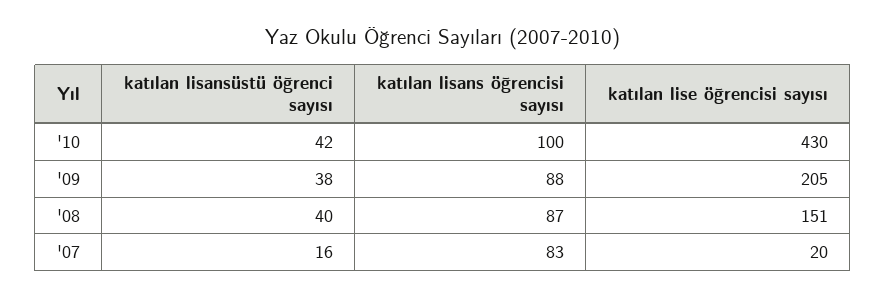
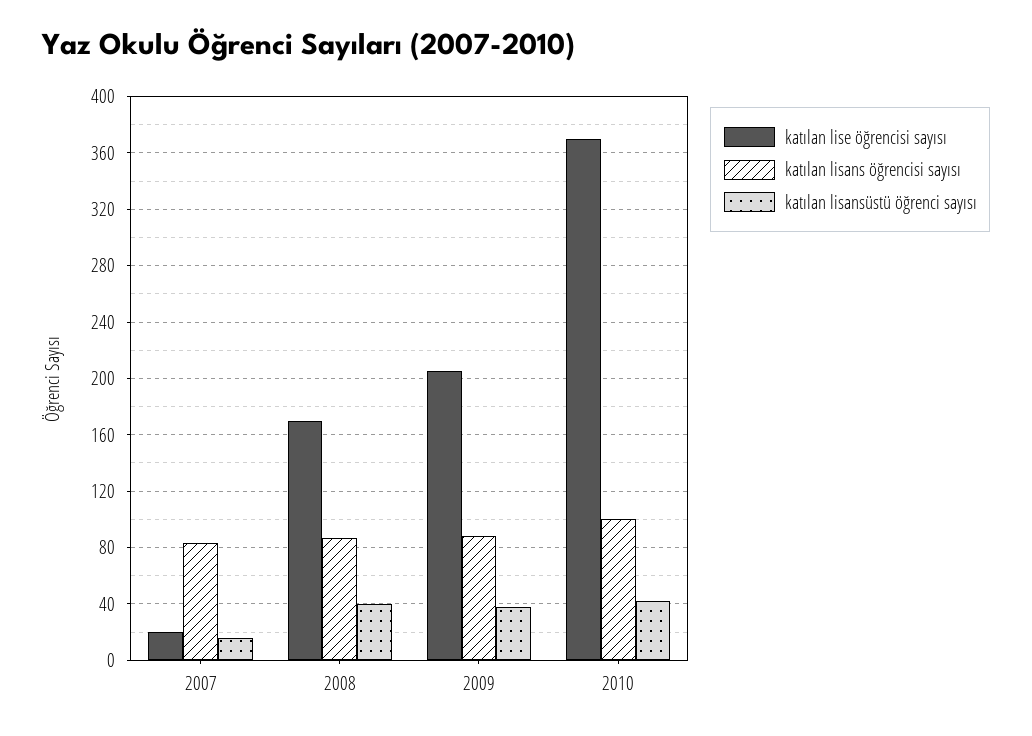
  {
    "katılan lisansüstü öğrenci sayısı": {
      "'10": 42,
      "'09": 38,
      "'08": 40,
      "'07": 16
    },
    "katılan lisans öğrencisi sayısı": {
      "'10": 100,
      "'09": 88,
      "'08": 87,
      "'07": 83
    },
    "katılan lise öğrencisi sayısı": {
-     "'10": 430,
+     "'10": 370,
      "'09": 205,
-     "'08": 151,
+     "'08": 170,
      "'07": 20
    }
  }

